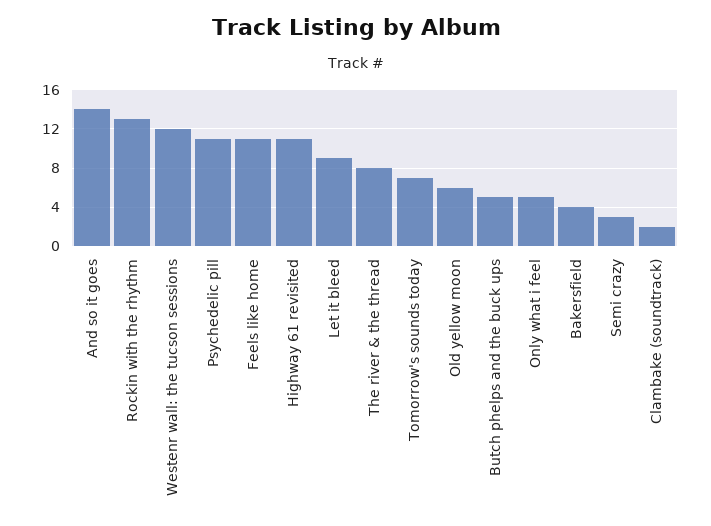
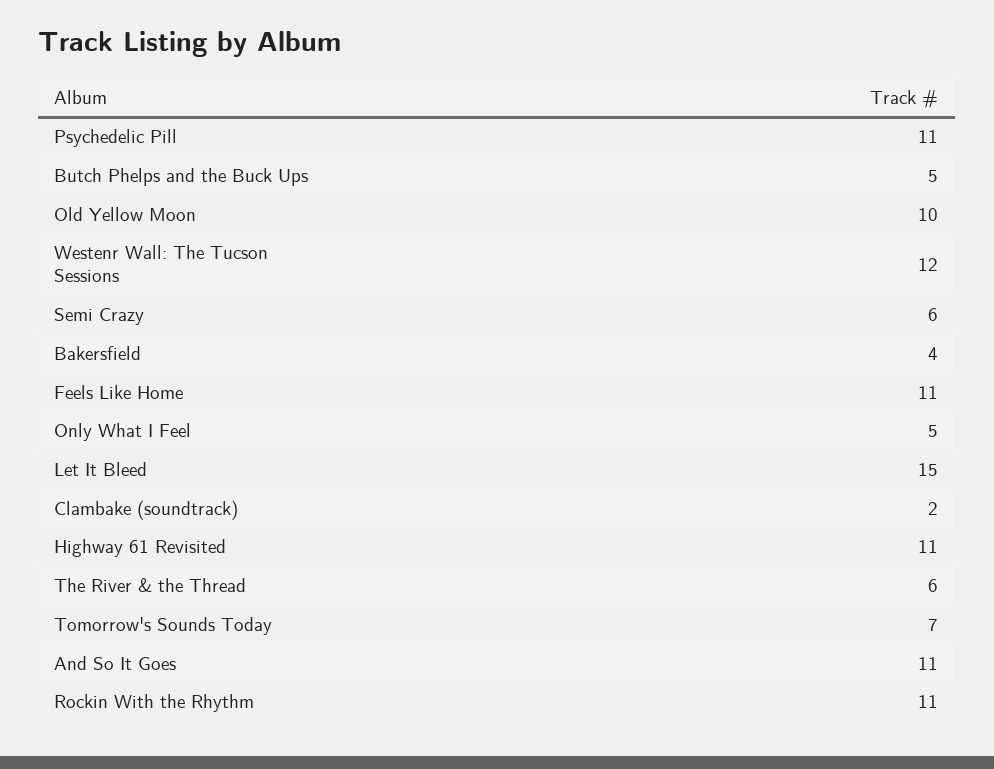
  {
-   "And so it goes": 14,
+   "And so it goes": 11,
-   "Rockin with the rhythm": 13,
+   "Rockin with the rhythm": 11,
    "Westenr wall: the tucson sessions": 12,
    "Psychedelic pill": 11,
    "Feels like home": 11,
    "Highway 61 revisited": 11,
-   "Let it bleed": 9,
+   "Let it bleed": 15,
-   "The river & the thread": 8,
+   "The river & the thread": 6,
    "Tomorrow's sounds today": 7,
-   "Old yellow moon": 6,
+   "Old yellow moon": 10,
    "Butch phelps and the buck ups": 5,
    "Only what i feel": 5,
    "Bakersfield": 4,
-   "Semi crazy": 3,
+   "Semi crazy": 6,
    "Clambake (soundtrack)": 2
  }

